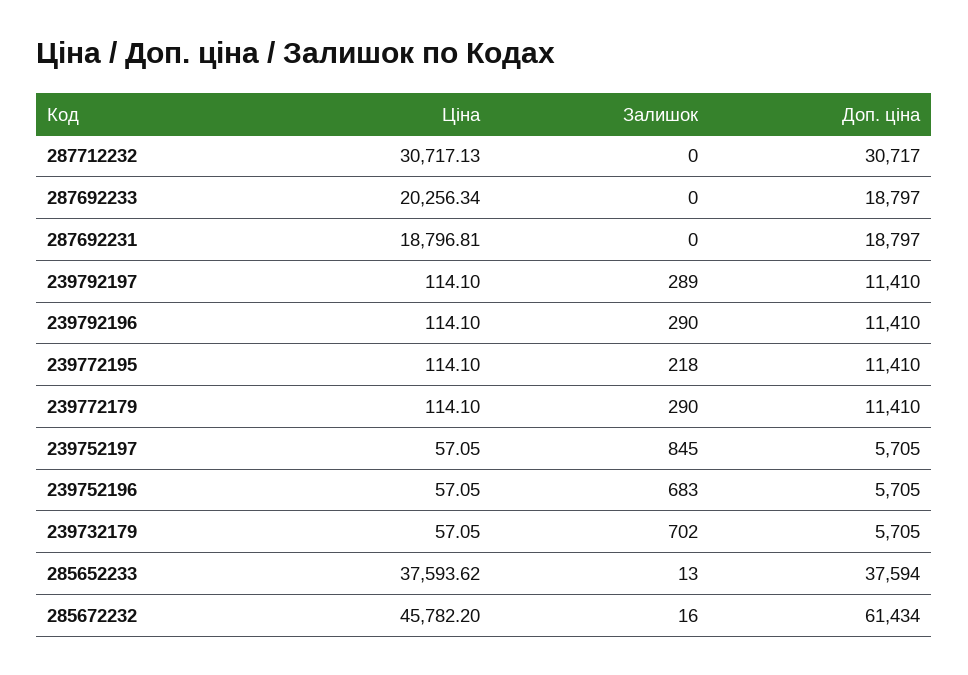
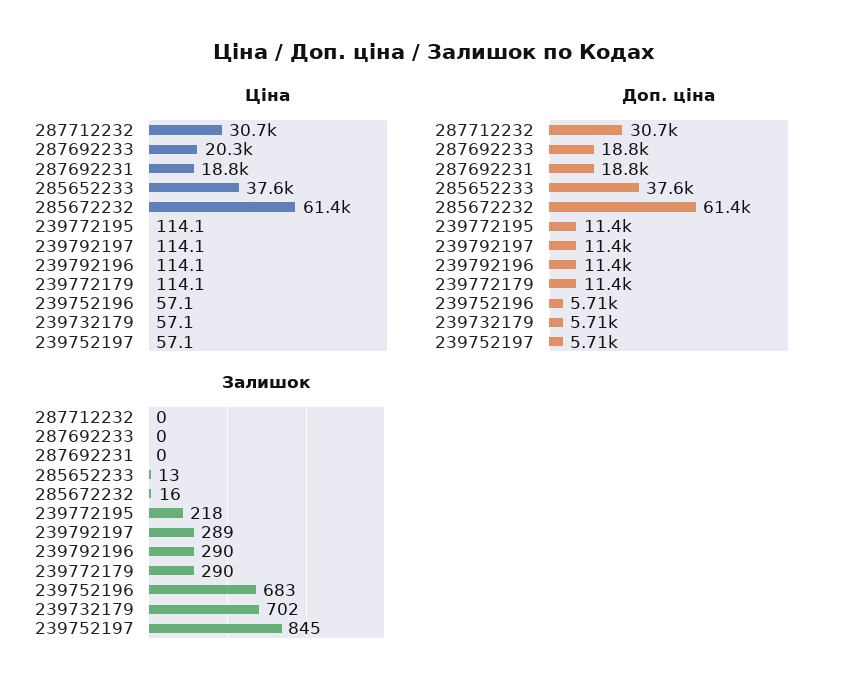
  {
    "Ціна": {
      "287712232": 30717.13,
      "287692233": 20256.34,
      "287692231": 18796.81,
      "239792197": 114.1,
      "239792196": 114.1,
      "239772195": 114.1,
      "239772179": 114.1,
      "239752197": 57.05,
      "239752196": 57.05,
      "239732179": 57.05,
      "285652233": 37593.62,
-     "285672232": 45782.2
+     "285672232": 61400
    },
    "Залишок": {
      "287712232": 0,
      "287692233": 0,
      "287692231": 0,
      "239792197": 289,
      "239792196": 290,
      "239772195": 218,
      "239772179": 290,
      "239752197": 845,
      "239752196": 683,
      "239732179": 702,
      "285652233": 13,
      "285672232": 16
    },
    "Доп. ціна": {
      "287712232": 30717,
      "287692233": 18797,
      "287692231": 18797,
      "239792197": 11410,
      "239792196": 11410,
      "239772195": 11410,
      "239772179": 11410,
      "239752197": 5705,
      "239752196": 5705,
      "239732179": 5705,
      "285652233": 37594,
      "285672232": 61434
    }
  }

